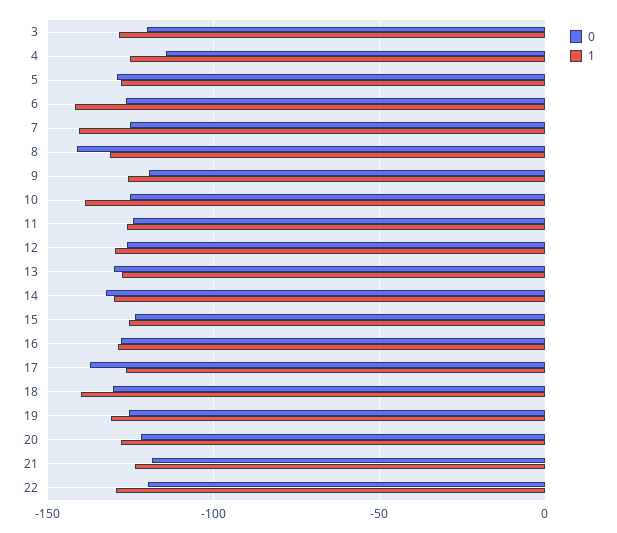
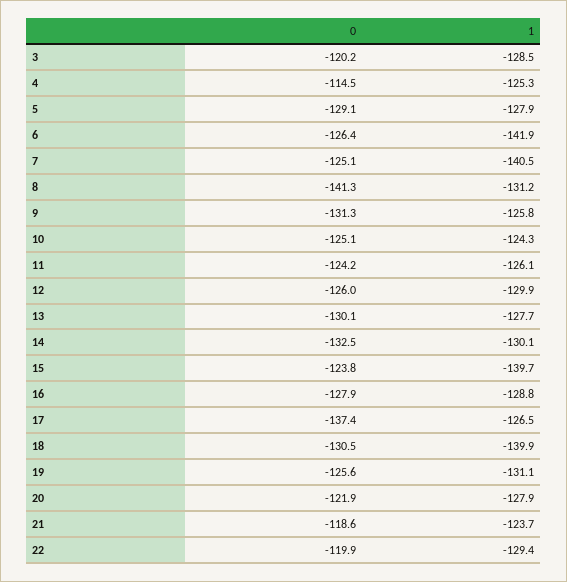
  {
    "0": {
      "3": -120.2,
      "4": -114.5,
      "5": -129.1,
      "6": -126.4,
      "7": -125.1,
      "8": -141.3,
-     "9": -120,
+     "9": -131.3,
      "10": -125.1,
      "11": -124.2,
      "12": -126,
      "13": -130.1,
      "14": -132.5,
      "15": -123.8,
      "16": -127.9,
      "17": -137.4,
      "18": -130.5,
      "19": -125.6,
      "20": -121.9,
      "21": -118.6,
      "22": -119.9
    },
    "1": {
      "3": -128.5,
      "4": -125.3,
      "5": -127.9,
      "6": -141.9,
      "7": -140.5,
      "8": -131.2,
      "9": -125.8,
-     "10": -140,
+     "10": -124.3,
      "11": -126.1,
      "12": -129.9,
      "13": -127.7,
      "14": -130.1,
-     "15": -125,
+     "15": -139.7,
      "16": -128.8,
      "17": -126.5,
      "18": -139.9,
      "19": -131.1,
      "20": -127.9,
      "21": -123.7,
      "22": -129.4
    }
  }

